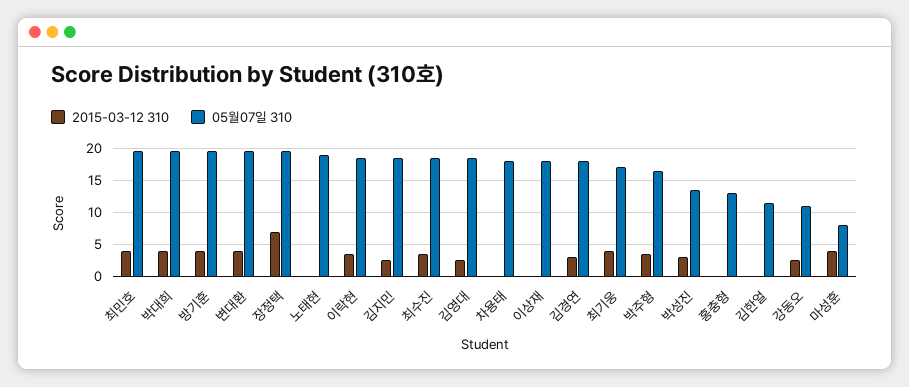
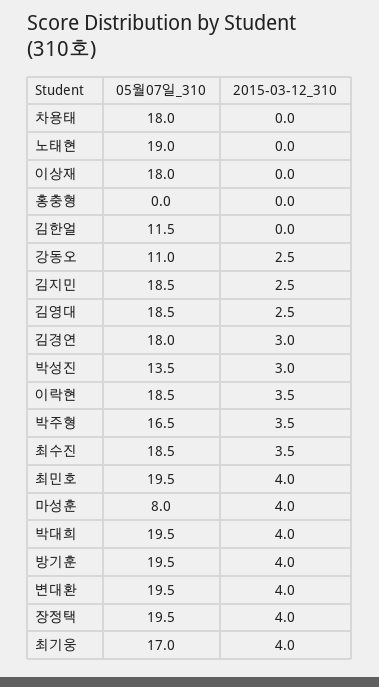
  {
    "2015-03-12 310": {
      "최민호": 4,
      "박대희": 4,
      "방기훈": 4,
      "변대환": 4,
-     "장정택": 7,
+     "장정택": 4,
      "노태현": 0,
      "이락현": 3.5,
      "김지민": 2.5,
      "최수진": 3.5,
      "김영대": 2.5,
      "차용태": 0,
      "이상재": 0,
      "김경연": 3,
      "최기웅": 4,
      "박주형": 3.5,
      "박성진": 3,
      "홍충형": 0,
      "김한얼": 0,
      "강동오": 2.5,
      "마성훈": 4
    },
    "05월07일 310": {
      "최민호": 19.5,
      "박대희": 19.5,
      "방기훈": 19.5,
      "변대환": 19.5,
      "장정택": 19.5,
      "노태현": 19,
      "이락현": 18.5,
      "김지민": 18.5,
      "최수진": 18.5,
      "김영대": 18.5,
      "차용태": 18,
      "이상재": 18,
      "김경연": 18,
      "최기웅": 17,
      "박주형": 16.5,
      "박성진": 13.5,
-     "홍충형": 13,
+     "홍충형": 0,
      "김한얼": 11.5,
      "강동오": 11,
      "마성훈": 8
    }
  }

